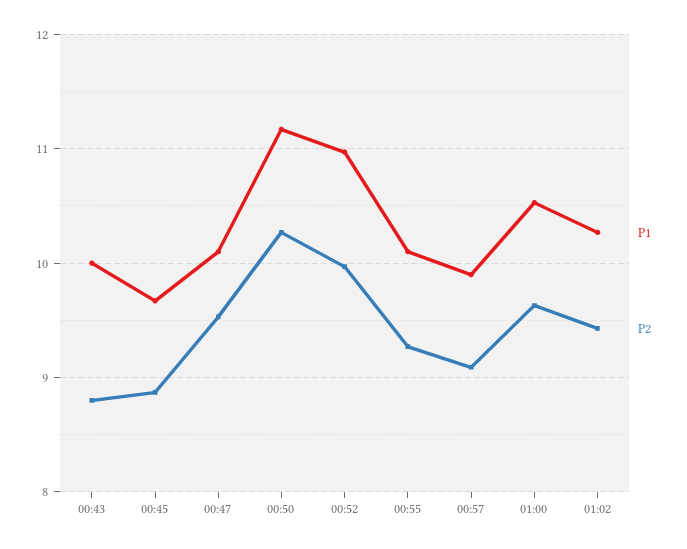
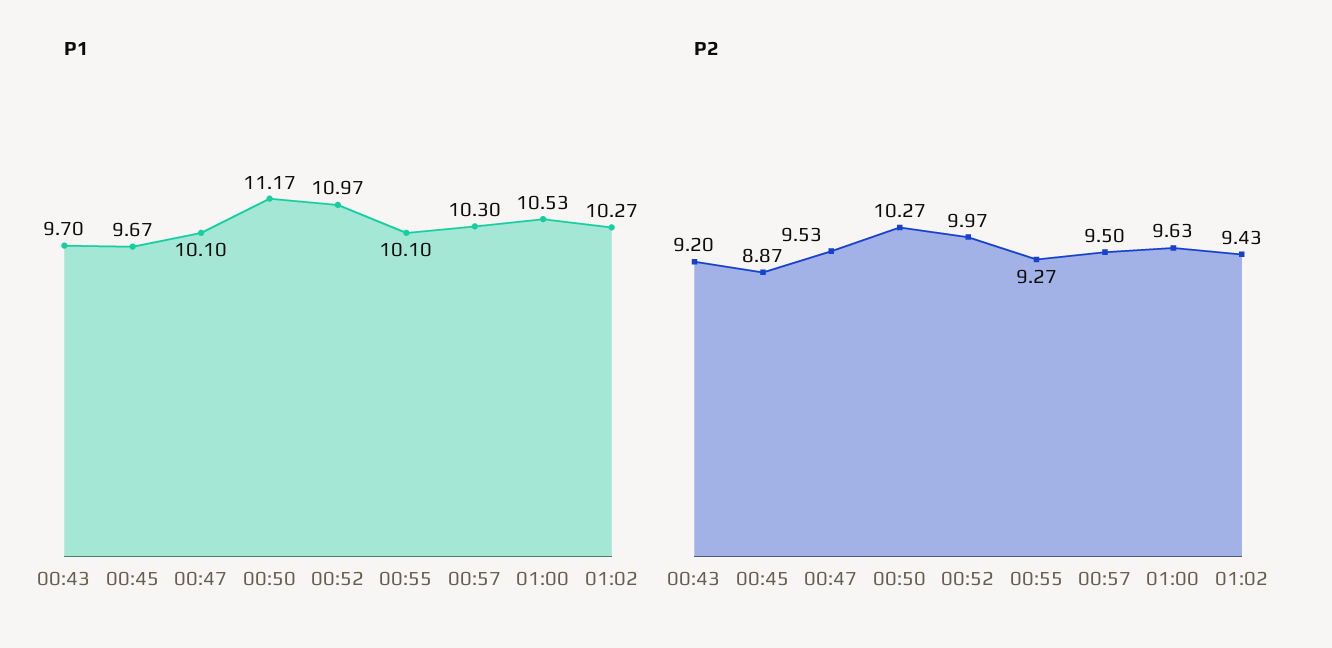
  {
    "P1": {
-     "00:43": 10,
+     "00:43": 9.7,
      "00:45": 9.67,
      "00:47": 10.1,
      "00:50": 11.17,
      "00:52": 10.97,
      "00:55": 10.1,
-     "00:57": 9.9,
+     "00:57": 10.3,
      "01:00": 10.53,
      "01:02": 10.27
    },
    "P2": {
-     "00:43": 8.8,
+     "00:43": 9.2,
      "00:45": 8.87,
      "00:47": 9.53,
      "00:50": 10.27,
      "00:52": 9.97,
      "00:55": 9.27,
-     "00:57": 9.1,
+     "00:57": 9.5,
      "01:00": 9.63,
      "01:02": 9.43
    }
  }

